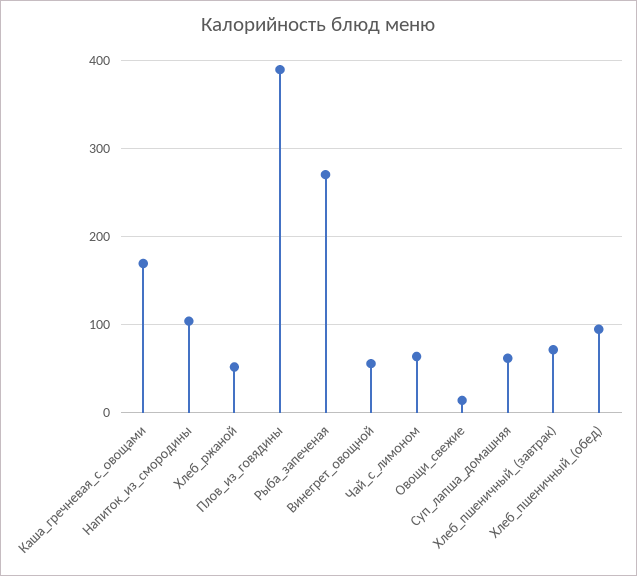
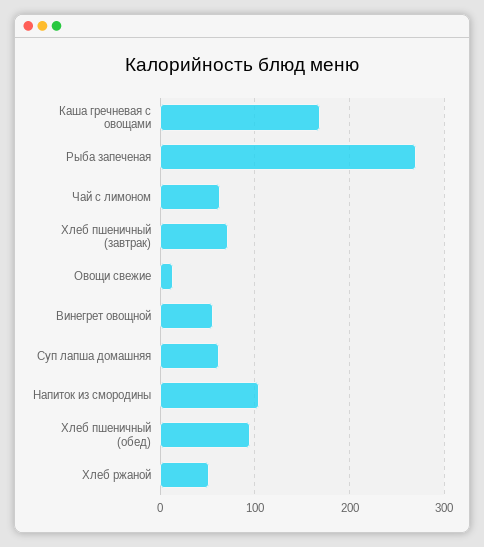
  {
    "Каша_гречневая_с_овощами": 170,
    "Напиток_из_смородины": 100,
    "Хлеб_ржаной": 50,
-   "Плов_из_говядины": 390,
    "Рыба_запеченая": 270,
    "Винегрет_овощной": 60,
    "Чай_с_лимоном": 60,
    "Овощи_свежие": 10,
    "Суп_лапша_домашняя": 60,
    "Хлеб_пшеничный_(завтрак)": 70,
    "Хлеб_пшеничный_(обед)": 90
  }

